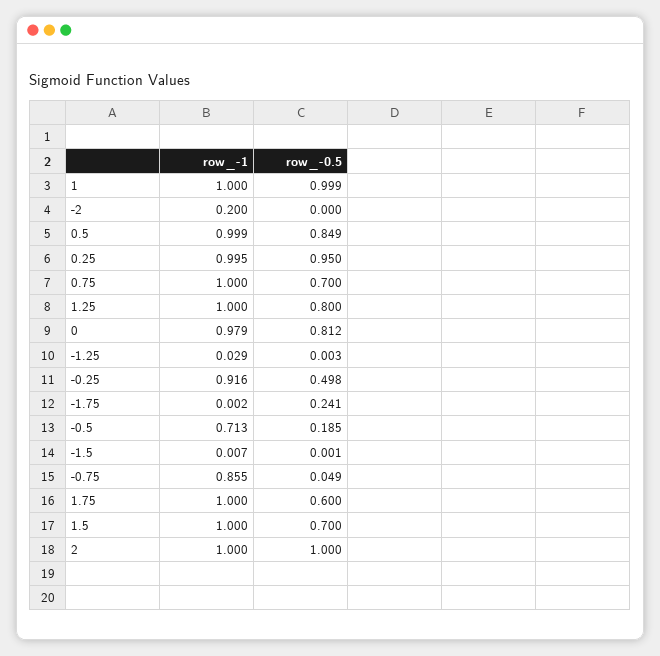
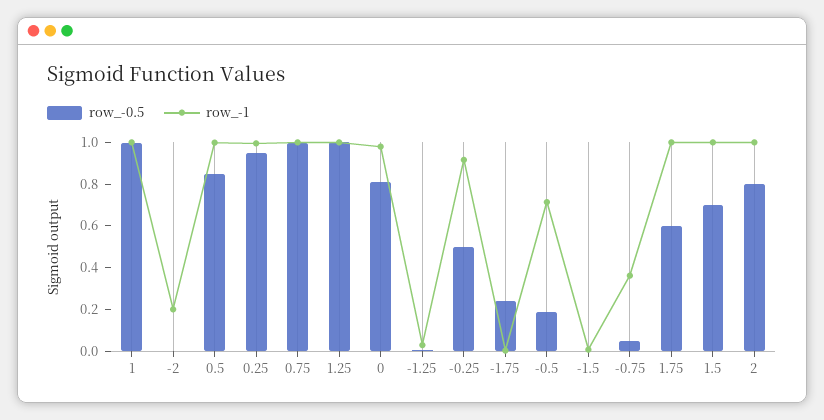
  {
    "row_-1": {
      "1": 1,
      "-2": 0.2,
      "0.5": 0.999,
      "0.25": 0.995,
      "0.75": 1,
      "1.25": 1,
      "0": 0.979,
      "-1.25": 0.029,
      "-0.25": 0.916,
      "-1.75": 0.002,
      "-0.5": 0.713,
      "-1.5": 0.007,
-     "-0.75": 0.855,
+     "-0.75": 0.35,
      "1.75": 1,
      "1.5": 1,
      "2": 1
    },
    "row_-0.5": {
      "1": 0.999,
      "-2": 0,
      "0.5": 0.849,
      "0.25": 0.95,
-     "0.75": 0.7,
+     "0.75": 1,
-     "1.25": 0.8,
+     "1.25": 1,
      "0": 0.812,
      "-1.25": 0.003,
      "-0.25": 0.498,
      "-1.75": 0.241,
      "-0.5": 0.185,
      "-1.5": 0.001,
      "-0.75": 0.049,
      "1.75": 0.6,
      "1.5": 0.7,
-     "2": 1
+     "2": 0.8
    }
  }

